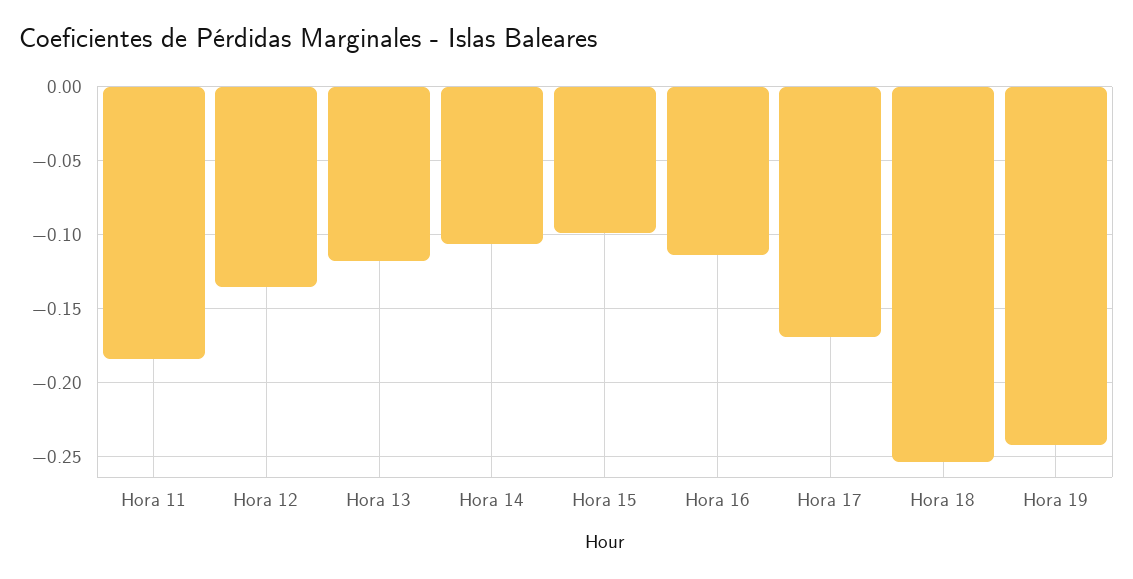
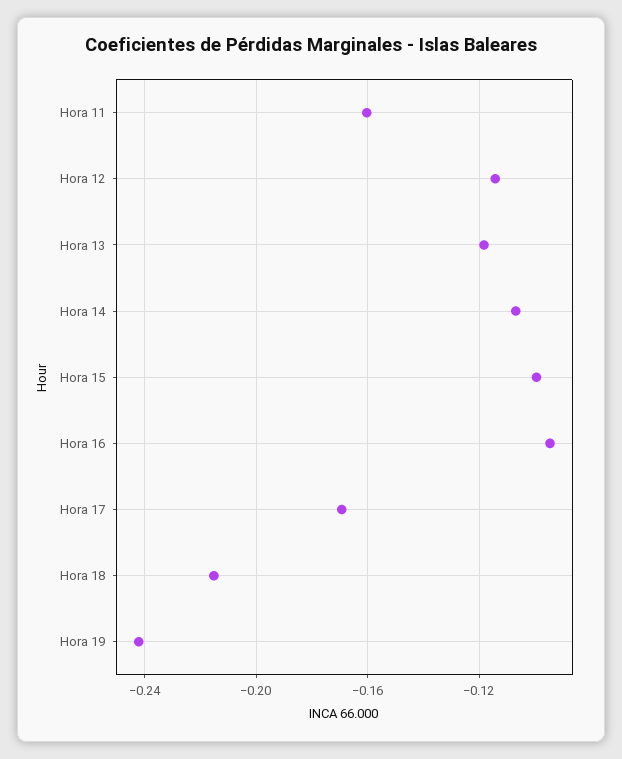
  {
-   "Hora 11": -0.185,
+   "Hora 11": -0.16,
-   "Hora 12": -0.135,
+   "Hora 12": -0.115,
    "Hora 13": -0.12,
    "Hora 14": -0.105,
    "Hora 15": -0.1,
-   "Hora 16": -0.115,
+   "Hora 16": -0.095,
    "Hora 17": -0.17,
-   "Hora 18": -0.255,
+   "Hora 18": -0.215,
    "Hora 19": -0.24
  }

